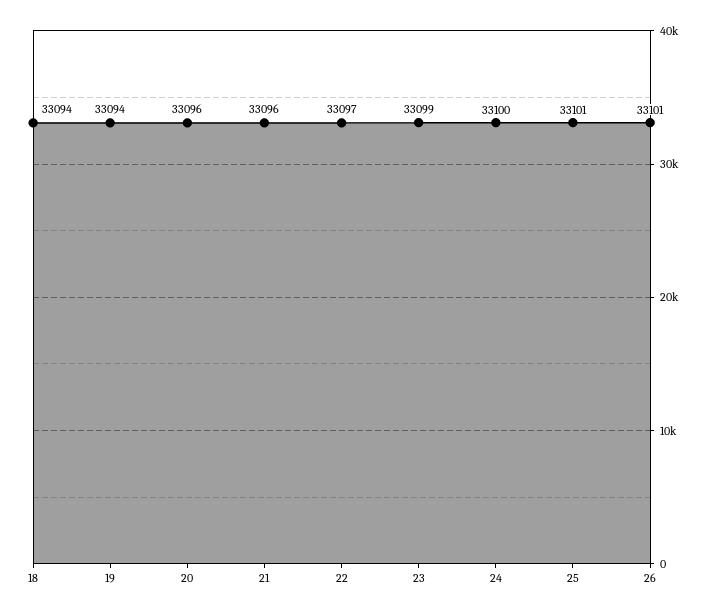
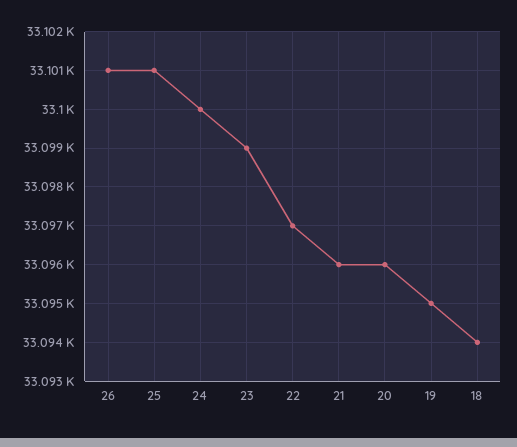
  {
    "18": 33094,
-   "19": 33094,
+   "19": 33095,
    "20": 33096,
    "21": 33096,
    "22": 33097,
    "23": 33099,
    "24": 33100,
    "25": 33101,
    "26": 33101
  }

